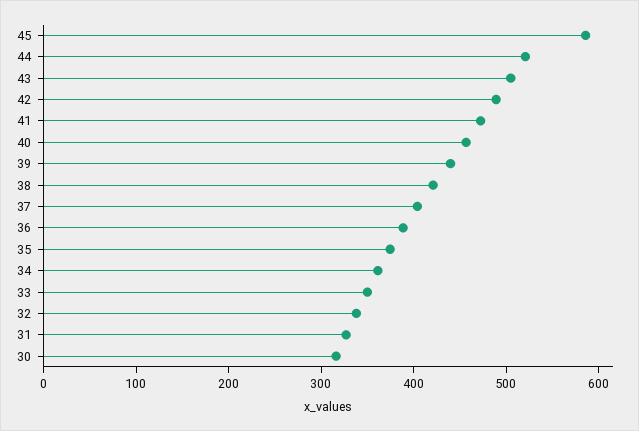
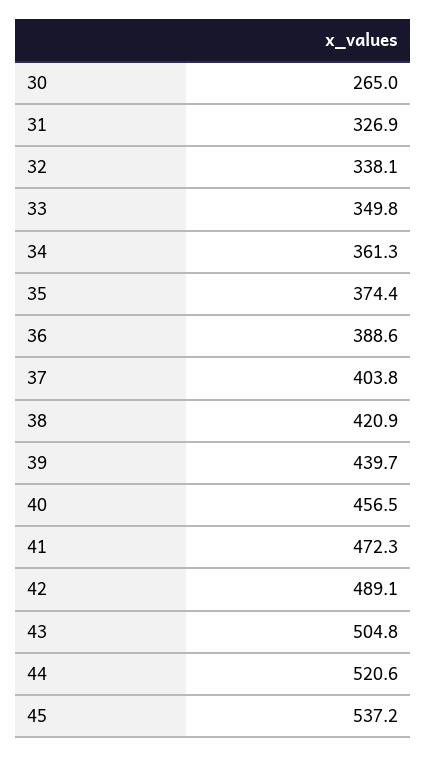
  {
-   "45": 580,
+   "45": 537.2,
    "44": 520.6,
    "43": 504.8,
    "42": 489.1,
    "41": 472.3,
    "40": 456.5,
    "39": 439.7,
    "38": 420.9,
    "37": 403.8,
    "36": 388.6,
    "35": 374.4,
    "34": 361.3,
    "33": 349.8,
    "32": 338.1,
    "31": 326.9,
-   "30": 320
+   "30": 265
  }

